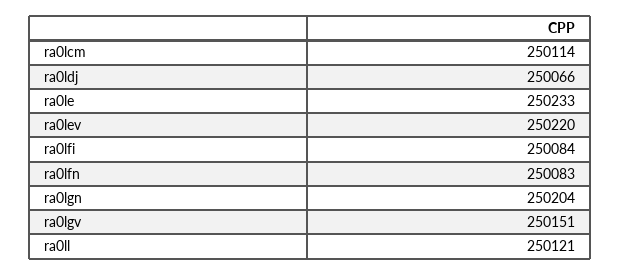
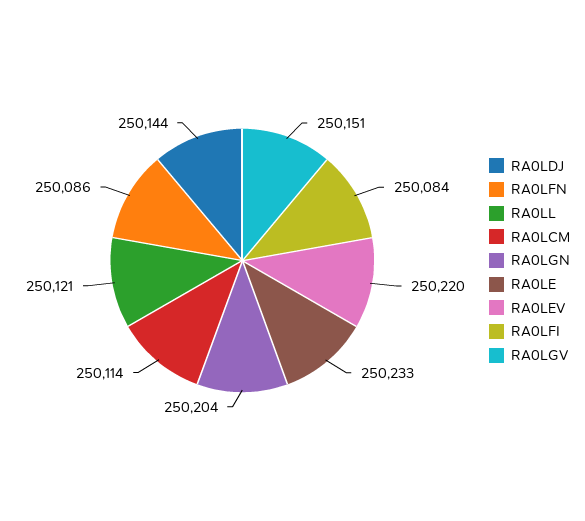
  {
    "ra0lcm": 250114,
-   "ra0ldj": 250066,
+   "ra0ldj": 250144,
    "ra0le": 250233,
    "ra0lev": 250220,
    "ra0lfi": 250084,
-   "ra0lfn": 250083,
+   "ra0lfn": 250086,
    "ra0lgn": 250204,
    "ra0lgv": 250151,
    "ra0ll": 250121
  }

